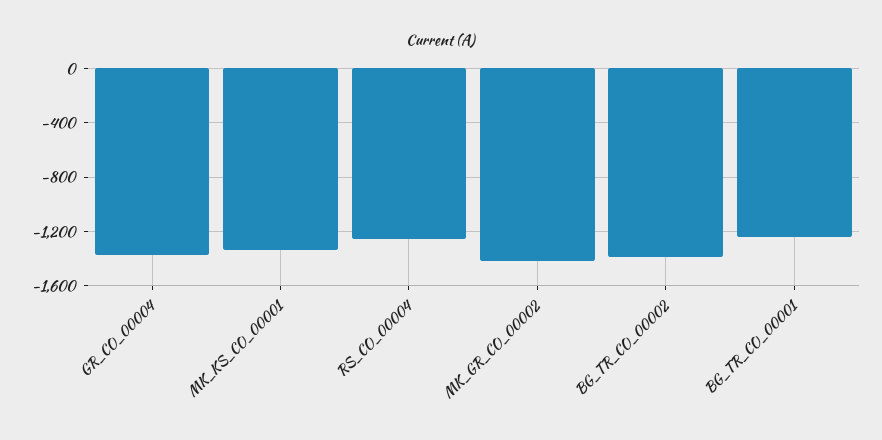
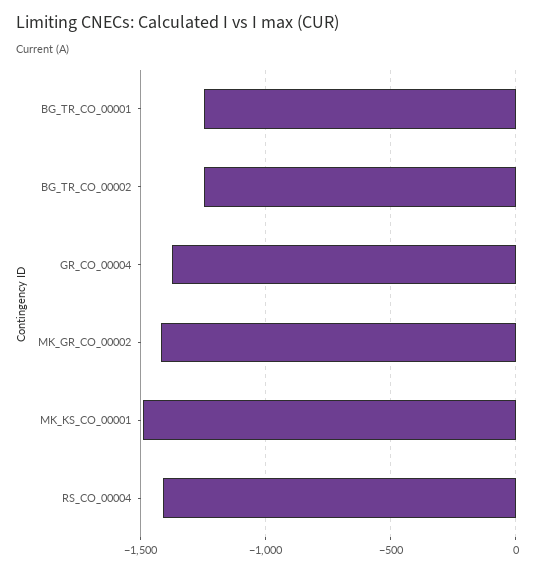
  {
    "GR_CO_00004": -1400,
-   "MK_KS_CO_00001": -1350,
+   "MK_KS_CO_00001": -1500,
-   "RS_CO_00004": -1250,
+   "RS_CO_00004": -1400,
    "MK_GR_CO_00002": -1400,
-   "BG_TR_CO_00002": -1400,
+   "BG_TR_CO_00002": -1250,
    "BG_TR_CO_00001": -1250
  }

